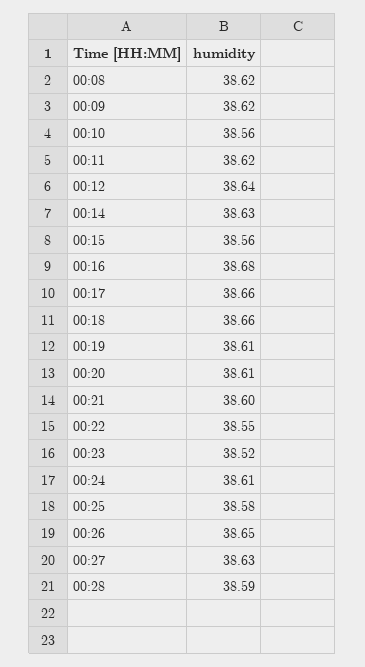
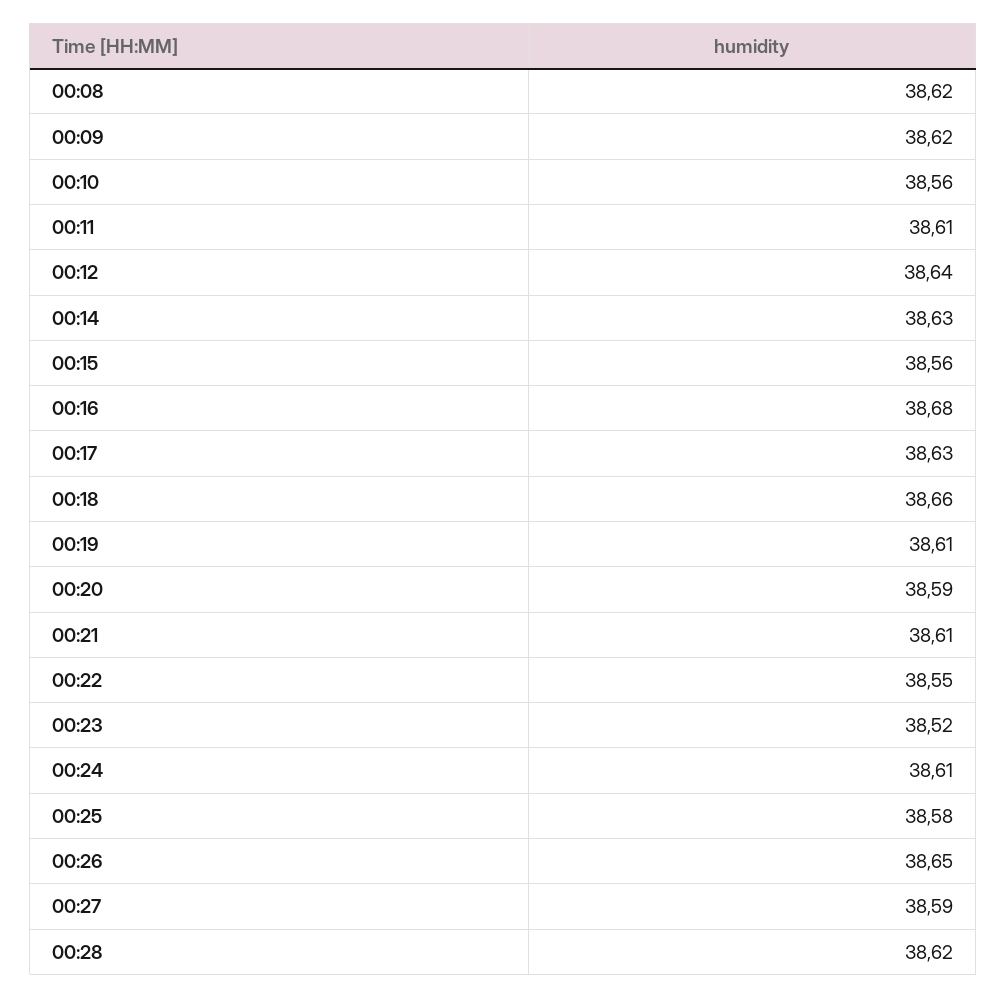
  {
    "00:08": 38.62,
    "00:09": 38.62,
    "00:10": 38.56,
-   "00:11": 38.62,
+   "00:11": 38.61,
    "00:12": 38.64,
    "00:14": 38.63,
    "00:15": 38.56,
    "00:16": 38.68,
-   "00:17": 38.66,
+   "00:17": 38.63,
    "00:18": 38.66,
    "00:19": 38.61,
-   "00:20": 38.61,
+   "00:20": 38.59,
-   "00:21": 38.6,
+   "00:21": 38.61,
    "00:22": 38.55,
    "00:23": 38.52,
    "00:24": 38.61,
    "00:25": 38.58,
    "00:26": 38.65,
-   "00:27": 38.63,
+   "00:27": 38.59,
-   "00:28": 38.59
+   "00:28": 38.62
  }

